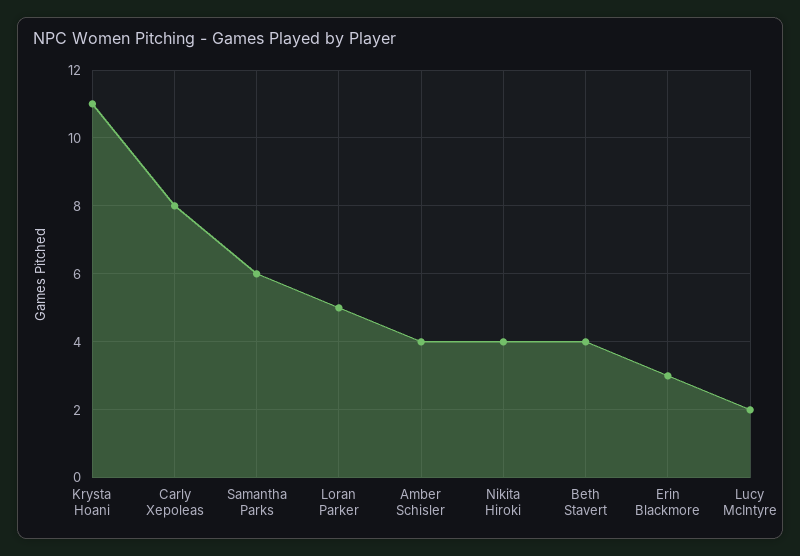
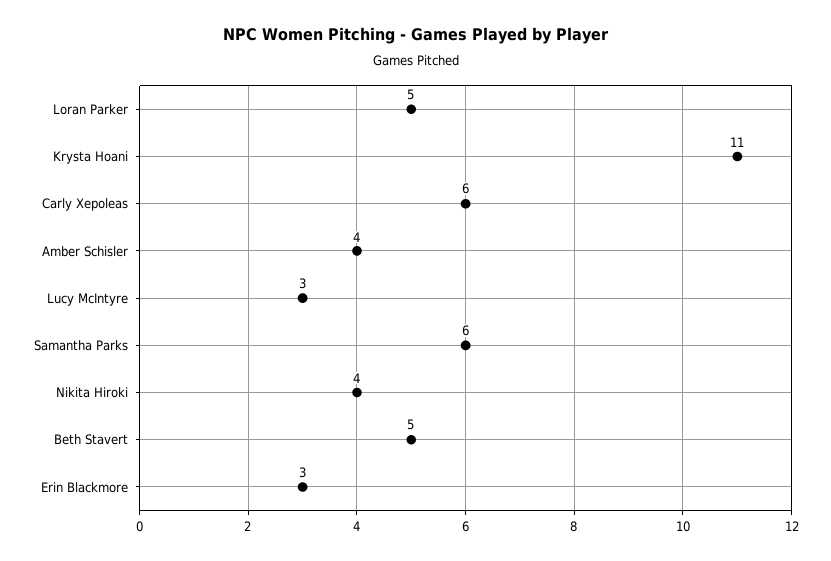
  {
    "Krysta Hoani": 11,
-   "Carly Xepoleas": 8,
+   "Carly Xepoleas": 6,
    "Samantha Parks": 6,
    "Loran Parker": 5,
    "Amber Schisler": 4,
    "Nikita Hiroki": 4,
-   "Beth Stavert": 4,
+   "Beth Stavert": 5,
    "Erin Blackmore": 3,
-   "Lucy McIntyre": 2
+   "Lucy McIntyre": 3
  }

